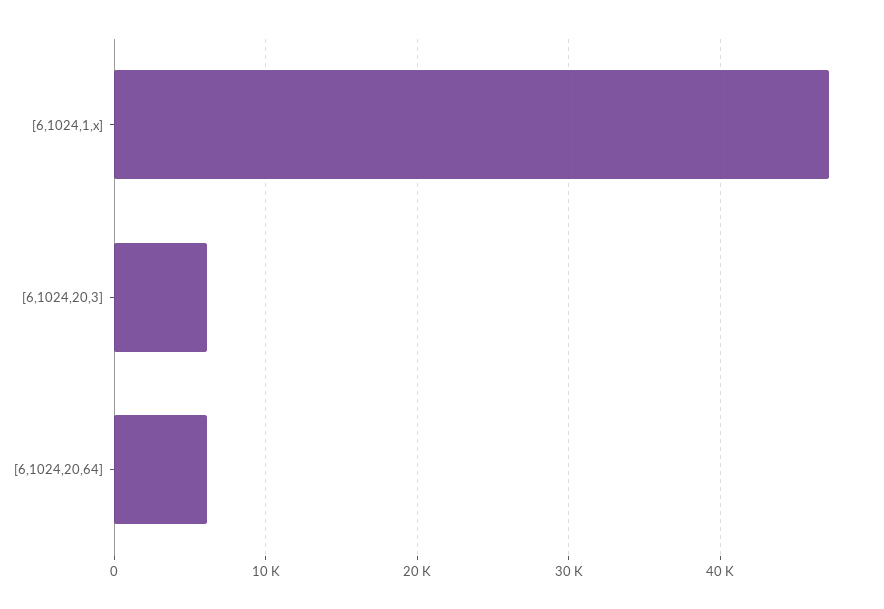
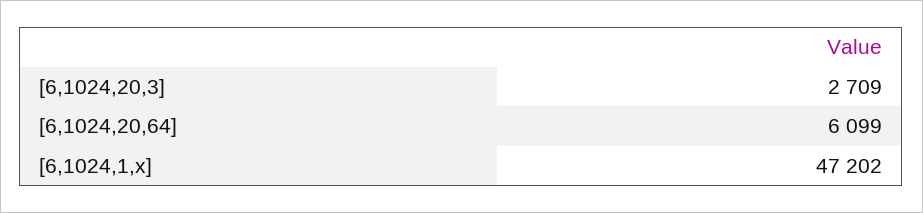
  {
    "[6,1024,1,x]": 47202,
-   "[6,1024,20,3]": 6000,
+   "[6,1024,20,3]": 2709,
    "[6,1024,20,64]": 6099
  }

